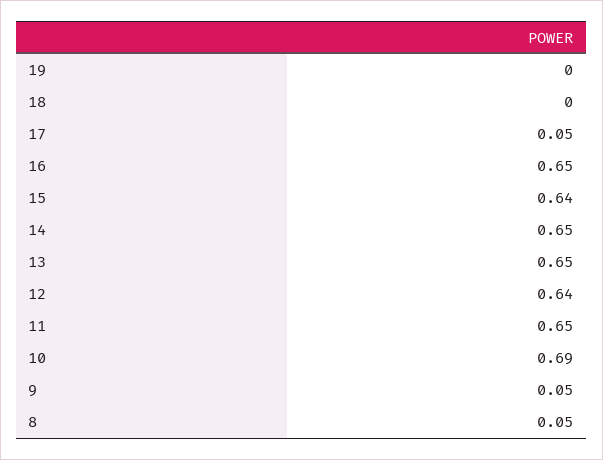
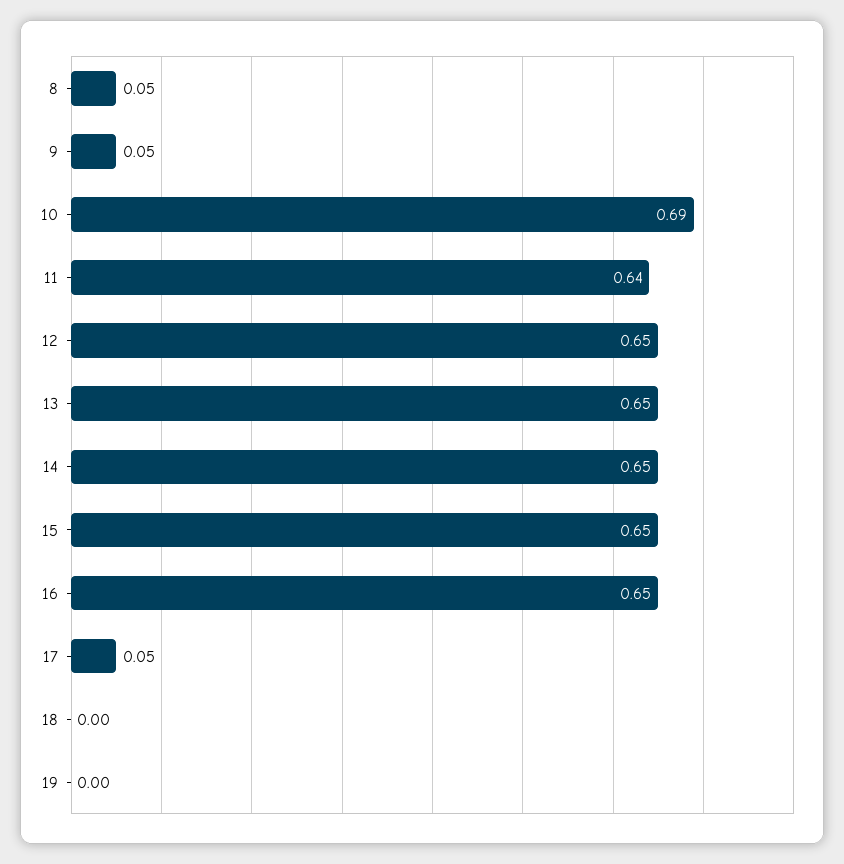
  {
    "19": 0,
    "18": 0,
    "17": 0.05,
    "16": 0.65,
-   "15": 0.64,
+   "15": 0.65,
    "14": 0.65,
    "13": 0.65,
-   "12": 0.64,
+   "12": 0.65,
-   "11": 0.65,
+   "11": 0.64,
    "10": 0.69,
    "9": 0.05,
    "8": 0.05
  }

